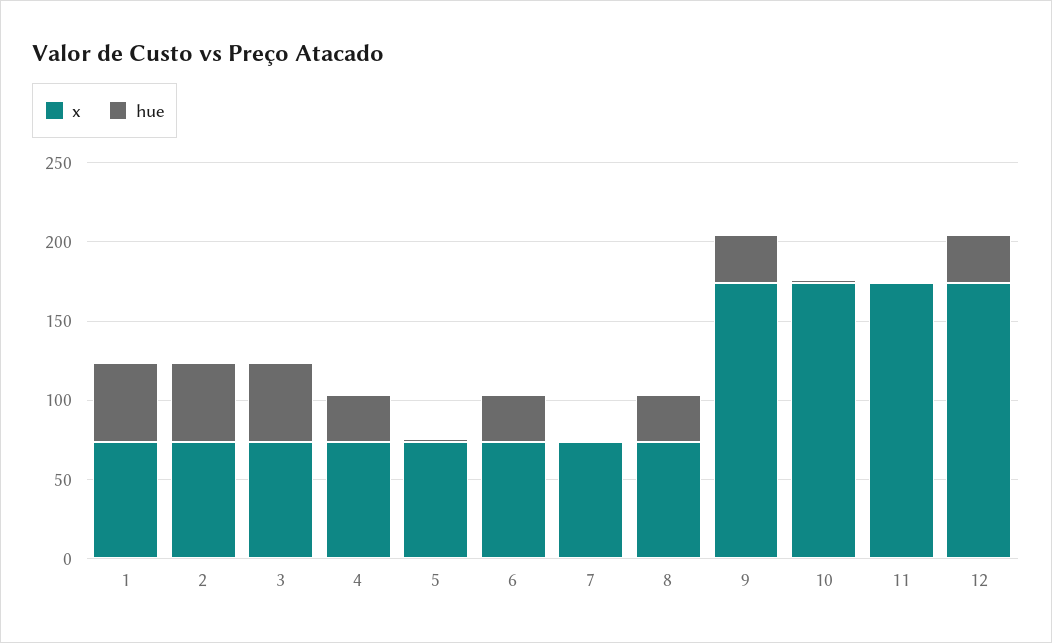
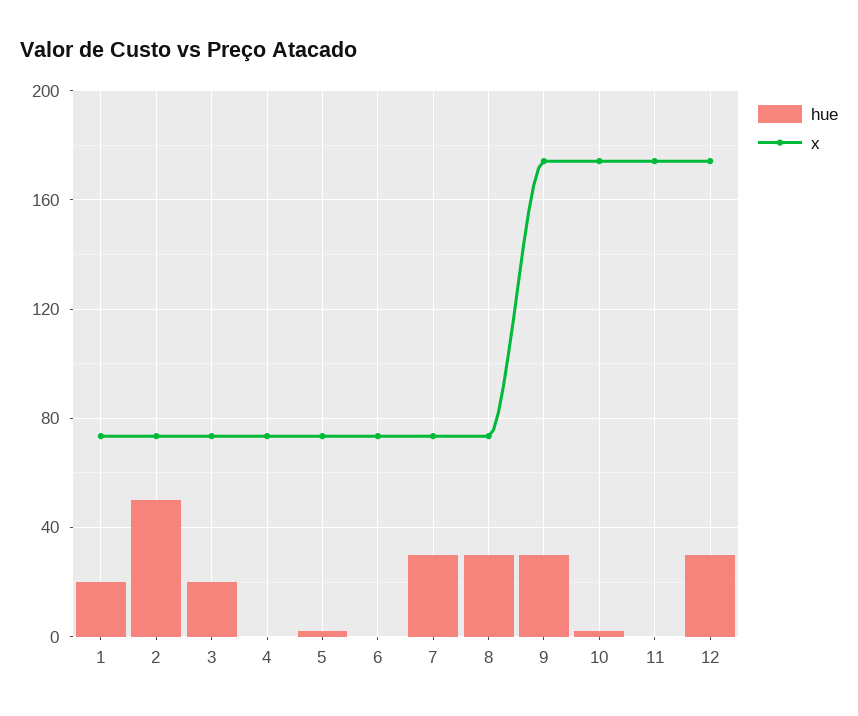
  {
    "x": {
      "1": 75,
      "2": 75,
      "3": 75,
      "4": 75,
      "5": 75,
      "6": 75,
      "7": 75,
      "8": 75,
      "9": 175,
      "10": 175,
      "11": 175,
      "12": 175
    },
    "hue": {
-     "1": 50,
+     "1": 20,
      "2": 50,
-     "3": 50,
+     "3": 20,
-     "4": 30,
+     "4": 0,
      "5": 0,
-     "6": 30,
+     "6": 0,
-     "7": 0,
+     "7": 30,
      "8": 30,
      "9": 30,
      "10": 0,
      "11": 0,
      "12": 30
    }
  }

